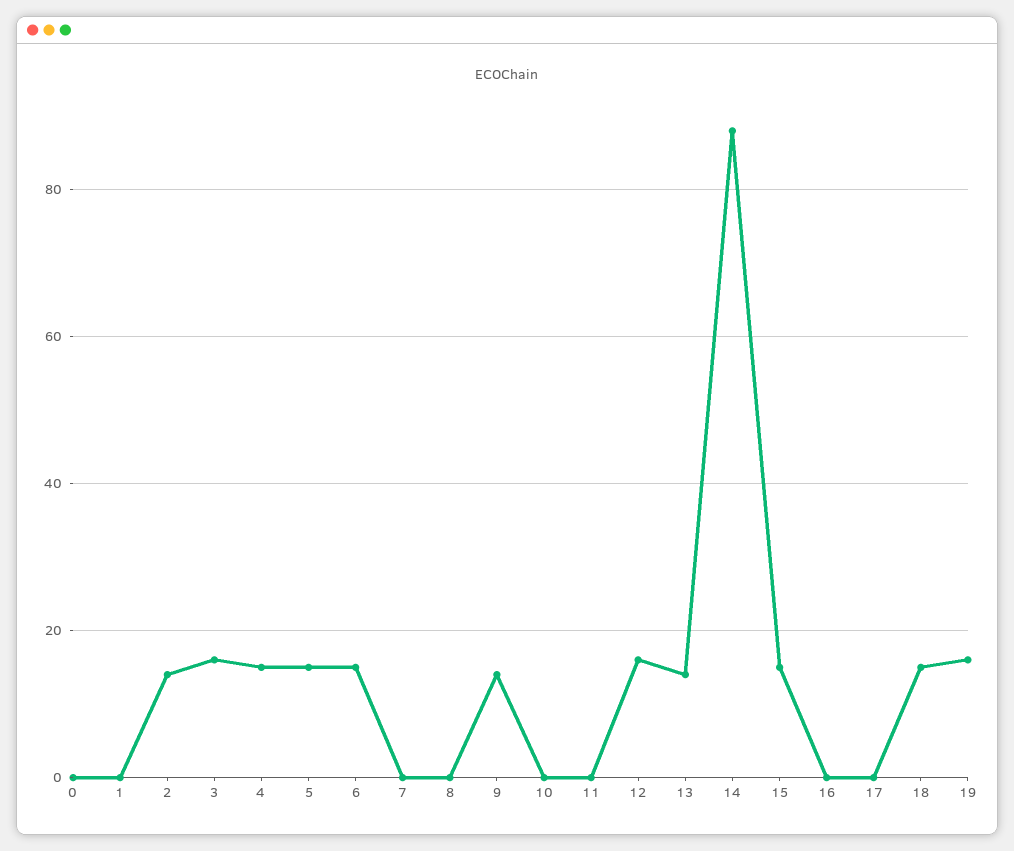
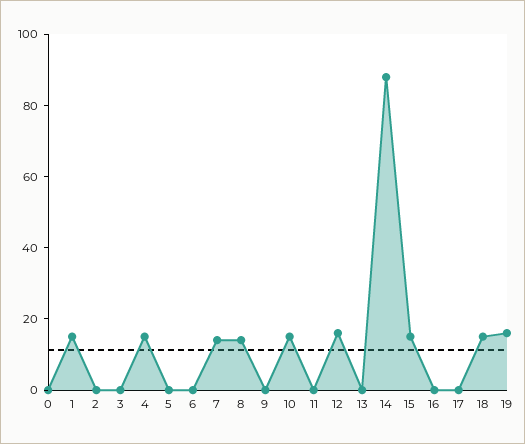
  {
    "0": 0,
-   "1": 0,
+   "1": 15,
-   "2": 15,
+   "2": 0,
-   "3": 15,
+   "3": 0,
    "4": 15,
-   "5": 15,
+   "5": 0,
-   "6": 15,
+   "6": 0,
-   "7": 0,
+   "7": 15,
-   "8": 0,
+   "8": 15,
-   "9": 15,
+   "9": 0,
-   "10": 0,
+   "10": 15,
    "11": 0,
    "12": 15,
-   "13": 15,
+   "13": 0,
    "14": 90,
    "15": 15,
    "16": 0,
    "17": 0,
    "18": 15,
    "19": 15
  }

